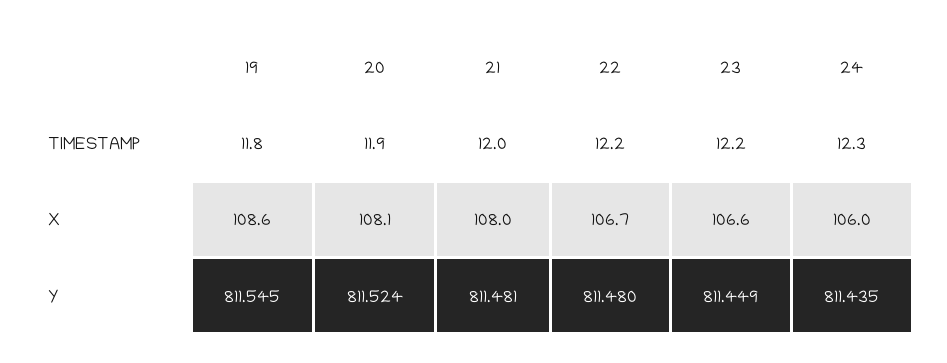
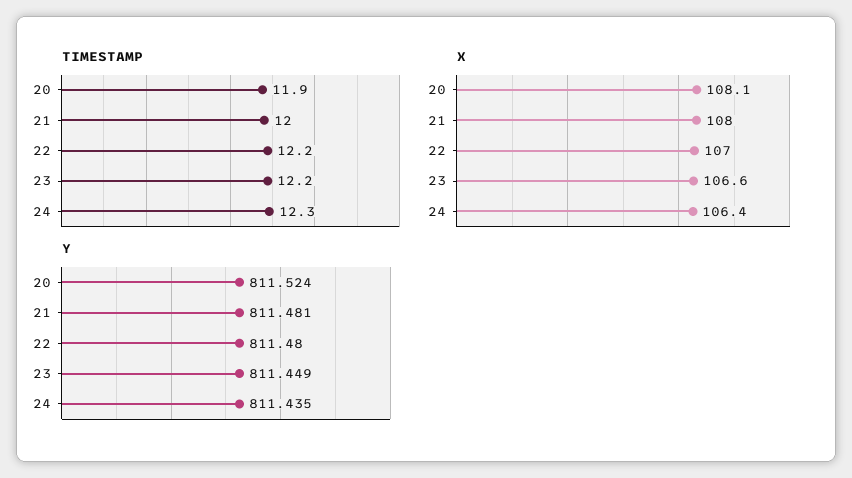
  {
    "TIMESTAMP": {
-     "19": 11.8,
      "20": 11.9,
      "21": 12,
      "22": 12.2,
      "23": 12.2,
      "24": 12.3
    },
    "X": {
-     "19": 108.6,
      "20": 108.1,
      "21": 108,
-     "22": 106.7,
+     "22": 107,
      "23": 106.6,
-     "24": 106
+     "24": 106.4
    },
    "Y": {
-     "19": 811.545,
      "20": 811.524,
      "21": 811.481,
      "22": 811.48,
      "23": 811.449,
      "24": 811.435
    }
  }

